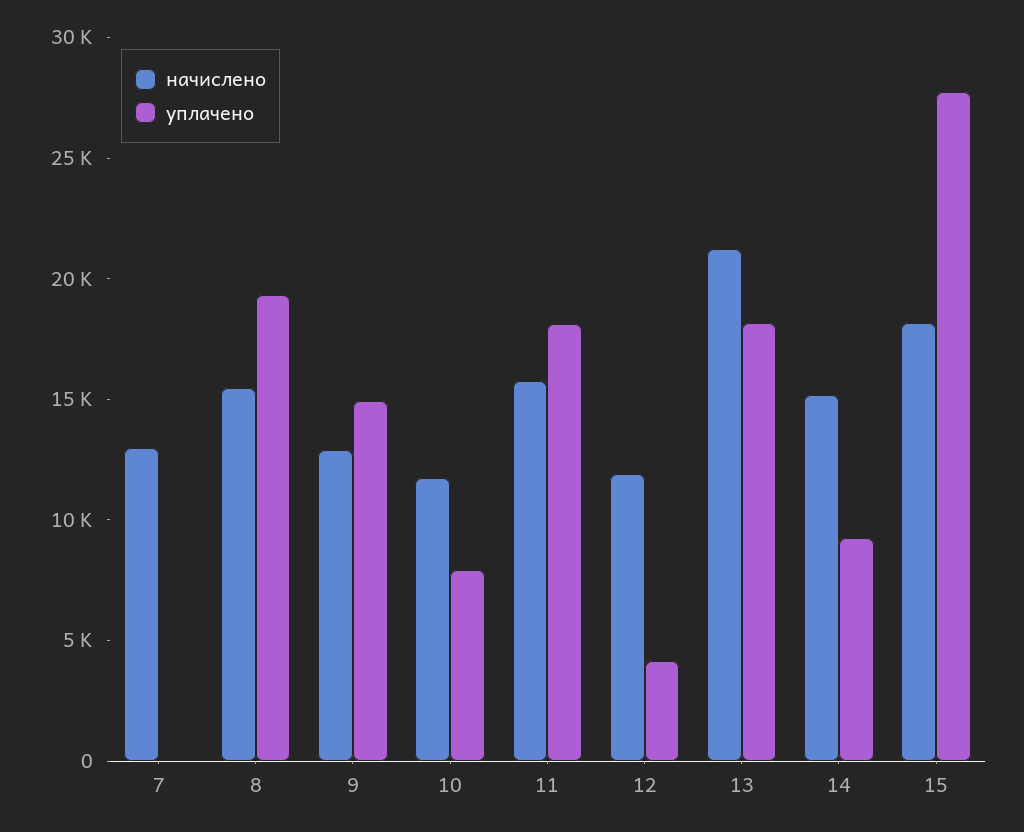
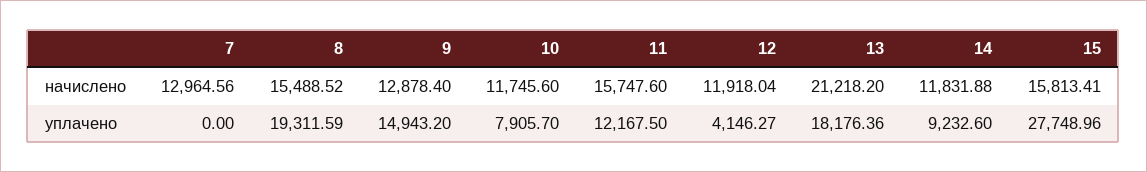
  {
    "начислено": {
      "7": 12964.56,
      "8": 15488.52,
      "9": 12878.4,
      "10": 11745.6,
      "11": 15747.6,
      "12": 11918.04,
      "13": 21218.2,
-     "14": 15000,
+     "14": 11831.88,
-     "15": 18000
+     "15": 15813.41
    },
    "уплачено": {
      "7": 0,
      "8": 19311.59,
      "9": 14943.2,
      "10": 7905.7,
-     "11": 18000,
+     "11": 12167.5,
      "12": 4146.27,
      "13": 18176.36,
      "14": 9232.6,
      "15": 27748.96
    }
  }

